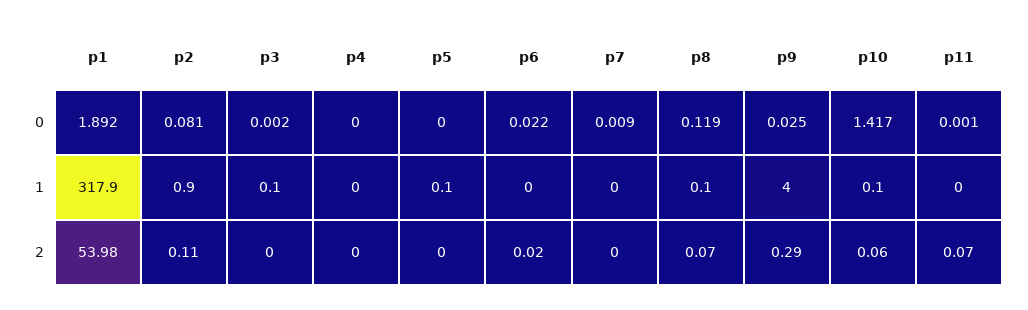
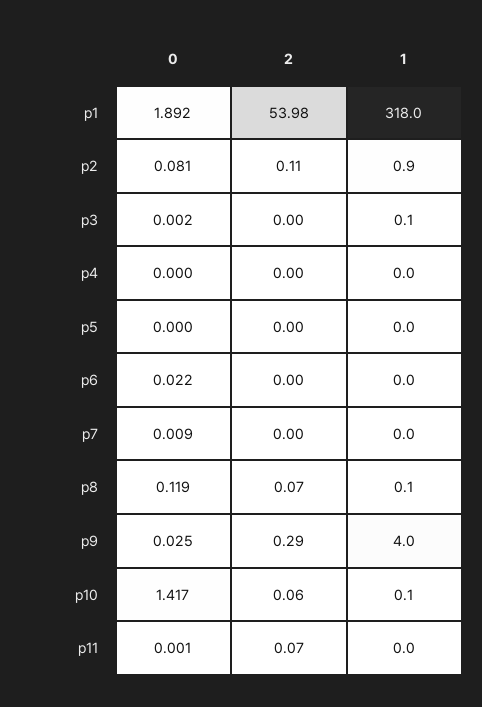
  {
    "p1": {
      "0": 1.892,
-     "1": 317.9,
+     "1": 318,
      "2": 53.98
    },
    "p2": {
      "0": 0.081,
      "1": 0.9,
      "2": 0.11
    },
    "p3": {
      "0": 0.002,
      "1": 0.1,
      "2": 0
    },
    "p4": {
      "0": 0,
      "1": 0,
      "2": 0
    },
    "p5": {
      "0": 0,
-     "1": 0.1,
+     "1": 0,
      "2": 0
    },
    "p6": {
      "0": 0.022,
      "1": 0,
-     "2": 0.02
+     "2": 0
    },
    "p7": {
      "0": 0.009,
      "1": 0,
      "2": 0
    },
    "p8": {
      "0": 0.119,
      "1": 0.1,
      "2": 0.07
    },
    "p9": {
      "0": 0.025,
      "1": 4,
      "2": 0.29
    },
    "p10": {
      "0": 1.417,
      "1": 0.1,
      "2": 0.06
    },
    "p11": {
      "0": 0.001,
      "1": 0,
      "2": 0.07
    }
  }

